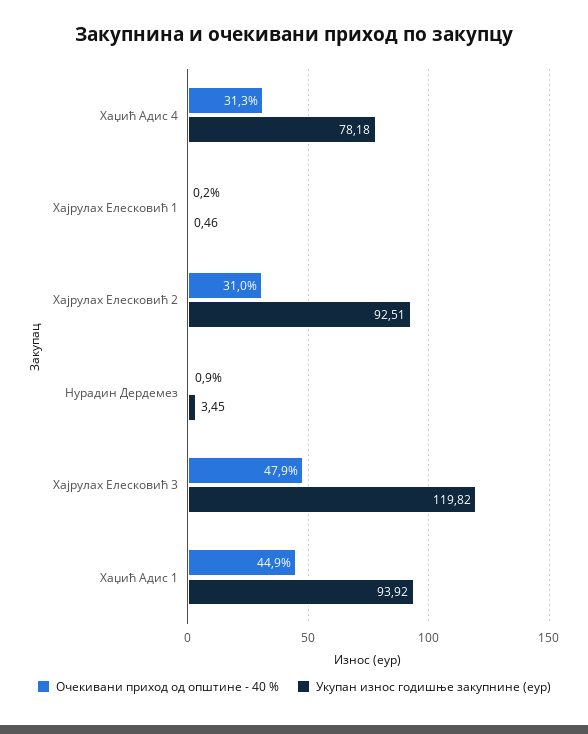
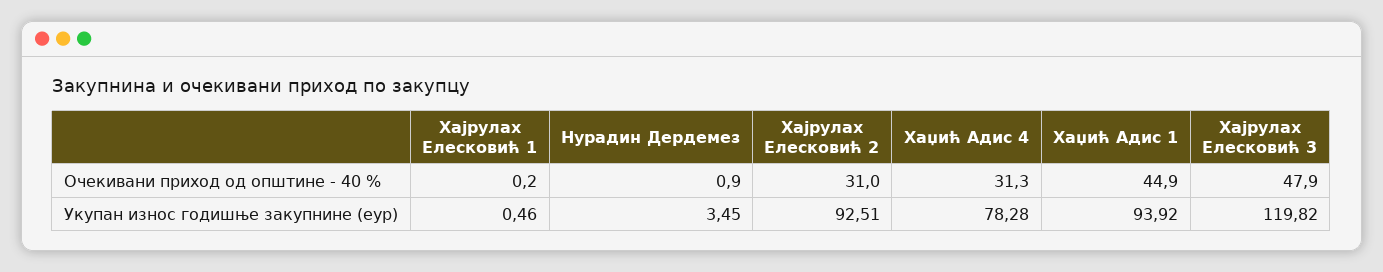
  {
    "Очекивани приход од општине - 40 %": {
      "Хаџић Адис 4": 31.3,
      "Хајрулах Елесковић 1": 0.2,
      "Хајрулах Елесковић 2": 31,
      "Нурадин Дердемез": 0.9,
      "Хајрулах Елесковић 3": 47.9,
      "Хаџић Адис 1": 44.9
    },
    "Укупан износ годишње закупнине (еур)": {
-     "Хаџић Адис 4": 78.18,
+     "Хаџић Адис 4": 78.28,
      "Хајрулах Елесковић 1": 0.46,
      "Хајрулах Елесковић 2": 92.51,
      "Нурадин Дердемез": 3.45,
      "Хајрулах Елесковић 3": 119.82,
      "Хаџић Адис 1": 93.92
    }
  }

